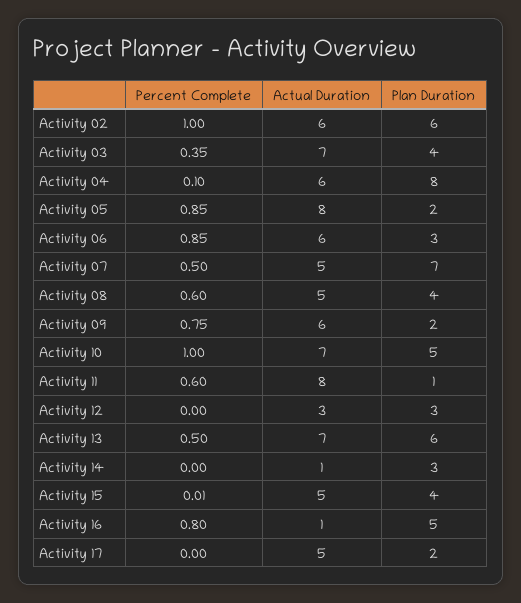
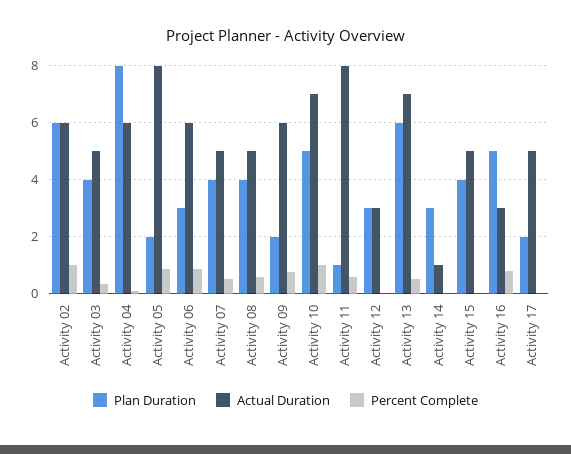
  {
    "Percent Complete": {
      "Activity 02": 1,
      "Activity 03": 0.35,
      "Activity 04": 0.1,
      "Activity 05": 0.85,
      "Activity 06": 0.85,
      "Activity 07": 0.5,
      "Activity 08": 0.6,
      "Activity 09": 0.75,
      "Activity 10": 1,
      "Activity 11": 0.6,
      "Activity 12": 0,
      "Activity 13": 0.5,
      "Activity 14": 0,
      "Activity 15": 0.01,
      "Activity 16": 0.8,
      "Activity 17": 0
    },
    "Actual Duration": {
      "Activity 02": 6,
-     "Activity 03": 7,
+     "Activity 03": 5,
      "Activity 04": 6,
      "Activity 05": 8,
      "Activity 06": 6,
      "Activity 07": 5,
      "Activity 08": 5,
      "Activity 09": 6,
      "Activity 10": 7,
      "Activity 11": 8,
      "Activity 12": 3,
      "Activity 13": 7,
      "Activity 14": 1,
      "Activity 15": 5,
-     "Activity 16": 1,
+     "Activity 16": 3,
      "Activity 17": 5
    },
    "Plan Duration": {
      "Activity 02": 6,
      "Activity 03": 4,
      "Activity 04": 8,
      "Activity 05": 2,
      "Activity 06": 3,
-     "Activity 07": 7,
+     "Activity 07": 4,
      "Activity 08": 4,
      "Activity 09": 2,
      "Activity 10": 5,
      "Activity 11": 1,
      "Activity 12": 3,
      "Activity 13": 6,
      "Activity 14": 3,
      "Activity 15": 4,
      "Activity 16": 5,
      "Activity 17": 2
    }
  }

